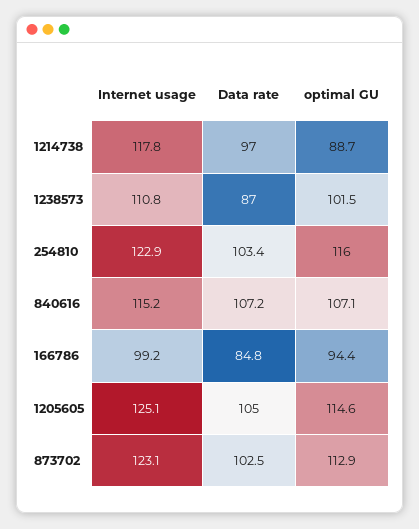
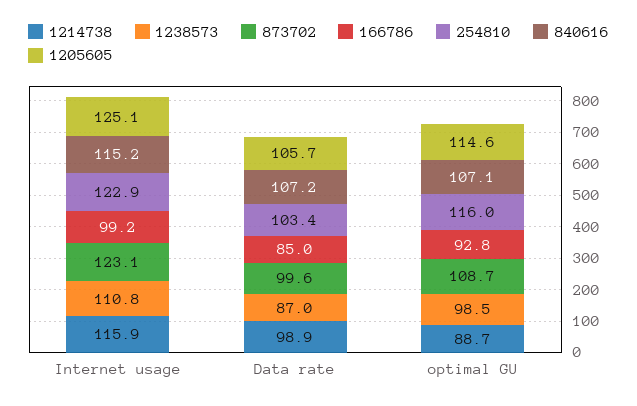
  {
    "1214738": {
-     "Internet usage": 117.8,
+     "Internet usage": 115.9,
-     "Data rate": 97,
+     "Data rate": 98.9,
      "optimal GU": 88.7
    },
    "1238573": {
      "Internet usage": 110.8,
      "Data rate": 87,
-     "optimal GU": 101.5
+     "optimal GU": 98.5
    },
    "254810": {
      "Internet usage": 122.9,
      "Data rate": 103.4,
      "optimal GU": 116
    },
    "840616": {
      "Internet usage": 115.2,
      "Data rate": 107.2,
      "optimal GU": 107.1
    },
    "166786": {
      "Internet usage": 99.2,
-     "Data rate": 84.8,
+     "Data rate": 85,
-     "optimal GU": 94.4
+     "optimal GU": 92.8
    },
    "1205605": {
      "Internet usage": 125.1,
-     "Data rate": 105,
+     "Data rate": 105.7,
      "optimal GU": 114.6
    },
    "873702": {
      "Internet usage": 123.1,
-     "Data rate": 102.5,
+     "Data rate": 99.6,
-     "optimal GU": 112.9
+     "optimal GU": 108.7
    }
  }

